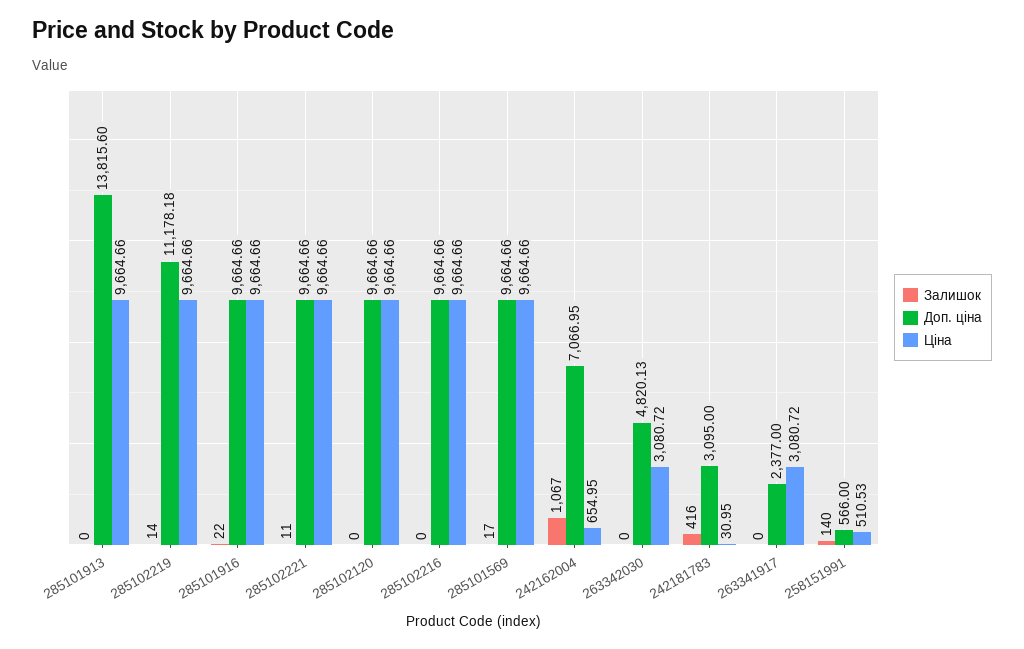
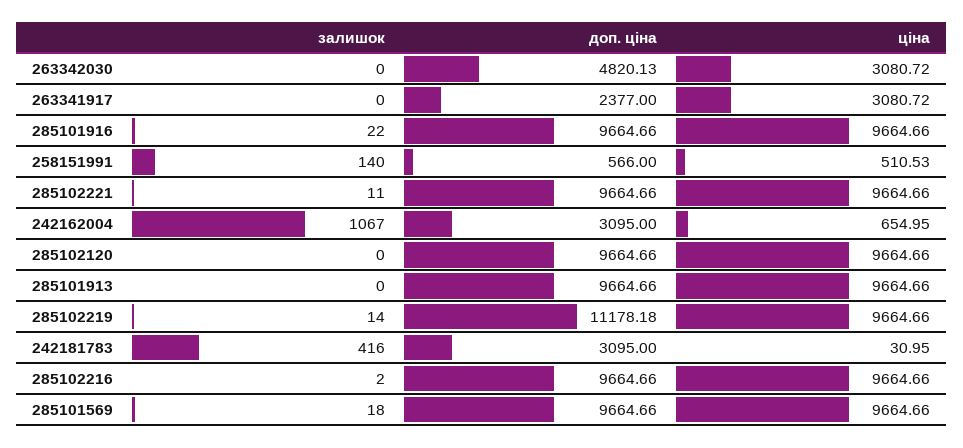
  {
    "Залишок": {
      "285101913": 0,
      "285102219": 14,
      "285101916": 22,
      "285102221": 11,
      "285102120": 0,
-     "285102216": 0,
+     "285102216": 2,
-     "285101569": 17,
+     "285101569": 18,
      "242162004": 1067,
      "263342030": 0,
      "242181783": 416,
      "263341917": 0,
      "258151991": 140
    },
    "Доп. ціна": {
-     "285101913": 13815.6,
+     "285101913": 9664.66,
      "285102219": 11178.18,
      "285101916": 9664.66,
      "285102221": 9664.66,
      "285102120": 9664.66,
      "285102216": 9664.66,
      "285101569": 9664.66,
-     "242162004": 7066.95,
+     "242162004": 3095,
      "263342030": 4820.13,
      "242181783": 3095,
      "263341917": 2377,
      "258151991": 566
    },
    "Ціна": {
      "285101913": 9664.66,
      "285102219": 9664.66,
      "285101916": 9664.66,
      "285102221": 9664.66,
      "285102120": 9664.66,
      "285102216": 9664.66,
      "285101569": 9664.66,
      "242162004": 654.95,
      "263342030": 3080.72,
      "242181783": 30.95,
      "263341917": 3080.72,
      "258151991": 510.53
    }
  }

